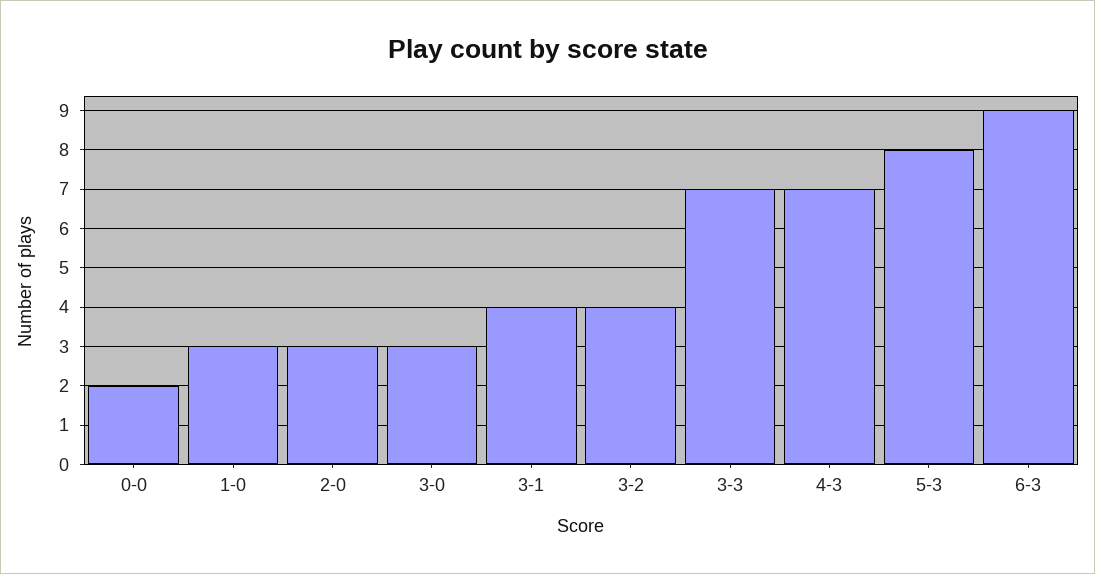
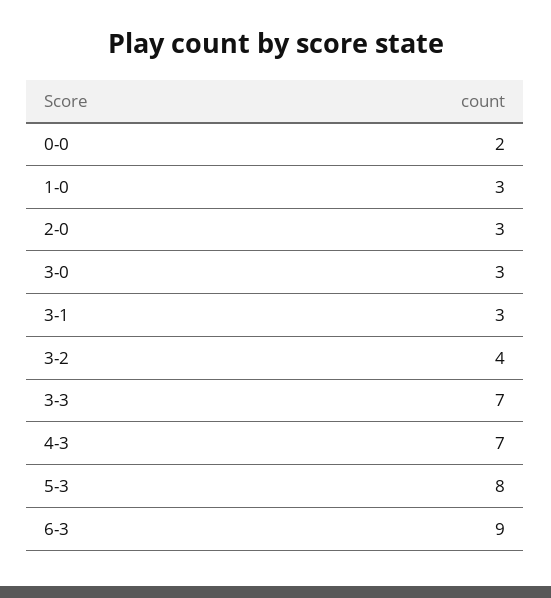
  {
    "0-0": 2,
    "1-0": 3,
    "2-0": 3,
    "3-0": 3,
-   "3-1": 4,
+   "3-1": 3,
    "3-2": 4,
    "3-3": 7,
    "4-3": 7,
    "5-3": 8,
    "6-3": 9
  }

